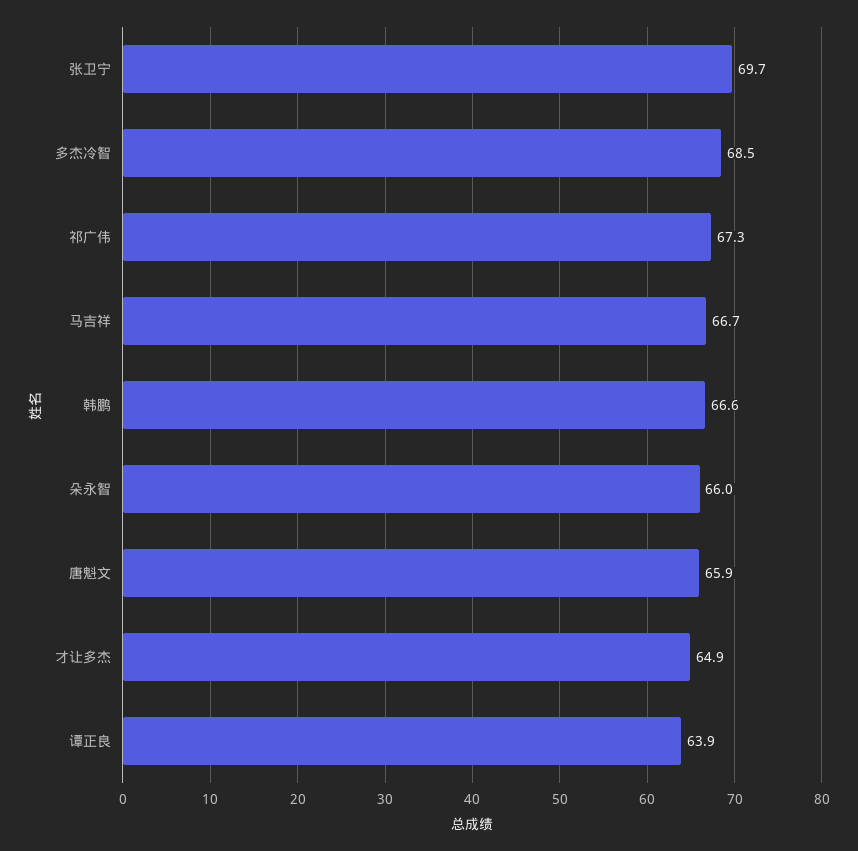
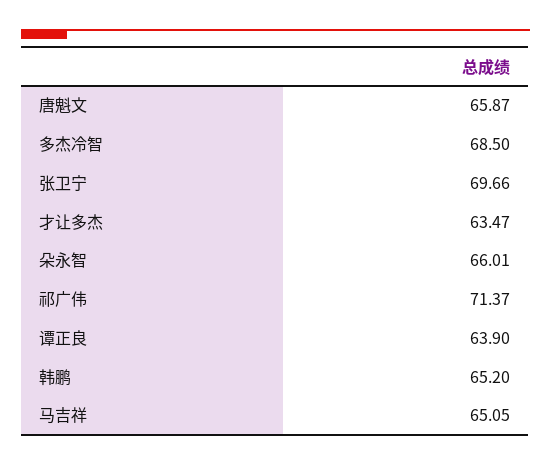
  {
    "张卫宁": 69.66,
    "多杰冷智": 68.5,
-   "祁广伟": 67.3,
+   "祁广伟": 71.37,
-   "马吉祥": 66.7,
+   "马吉祥": 65.05,
-   "韩鹏": 66.6,
+   "韩鹏": 65.2,
    "朵永智": 66.01,
    "唐魁文": 65.87,
-   "才让多杰": 64.9,
+   "才让多杰": 63.47,
    "谭正良": 63.9
  }

